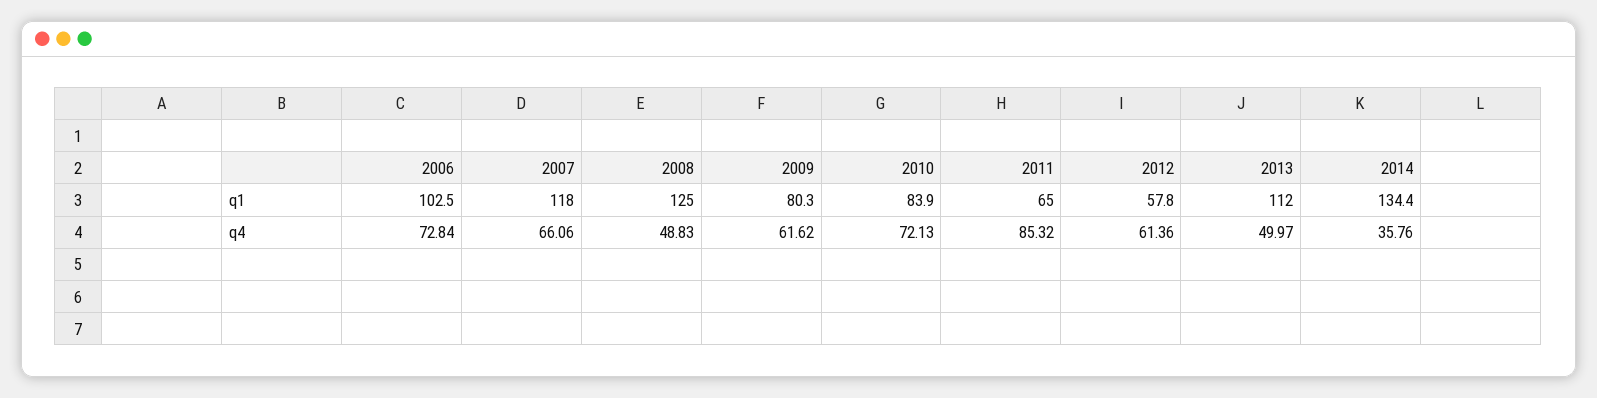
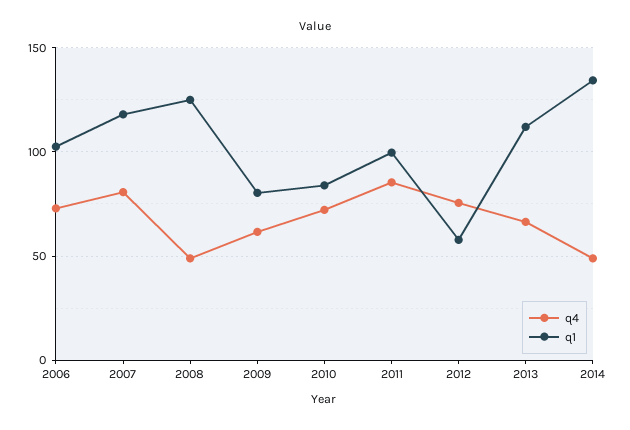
  {
    "q1": {
      "2006": 102.5,
      "2007": 118,
      "2008": 125,
      "2009": 80.3,
      "2010": 83.9,
-     "2011": 65,
+     "2011": 100,
      "2012": 57.8,
      "2013": 112,
      "2014": 134.4
    },
    "q4": {
      "2006": 72.84,
-     "2007": 66.06,
+     "2007": 80,
      "2008": 48.83,
      "2009": 61.62,
      "2010": 72.13,
      "2011": 85.32,
-     "2012": 61.36,
+     "2012": 75,
-     "2013": 49.97,
+     "2013": 65,
-     "2014": 35.76
+     "2014": 50
    }
  }

